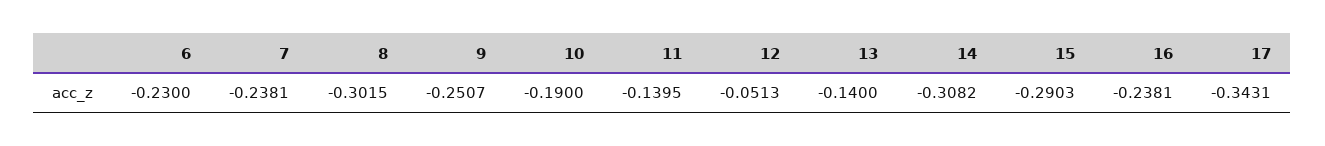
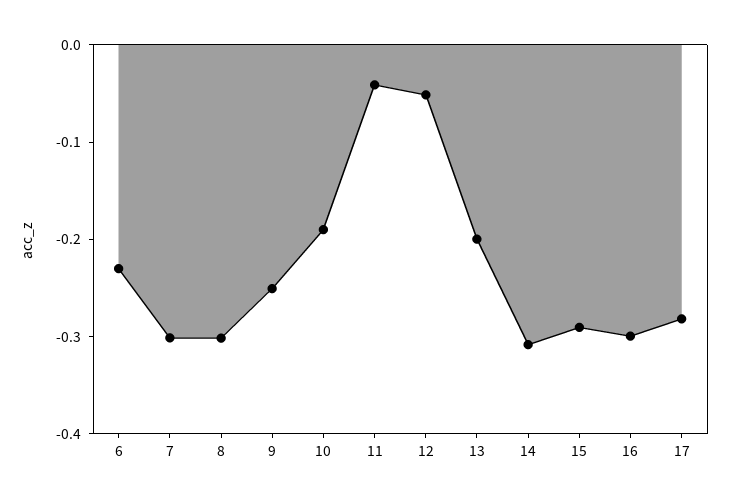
  {
    "6": -0.23,
-   "7": -0.2381,
+   "7": -0.3,
    "8": -0.3015,
    "9": -0.2507,
    "10": -0.19,
-   "11": -0.1395,
+   "11": -0.04,
    "12": -0.0513,
-   "13": -0.14,
+   "13": -0.2,
    "14": -0.3082,
    "15": -0.2903,
-   "16": -0.2381,
+   "16": -0.3,
-   "17": -0.3431
+   "17": -0.28
  }

